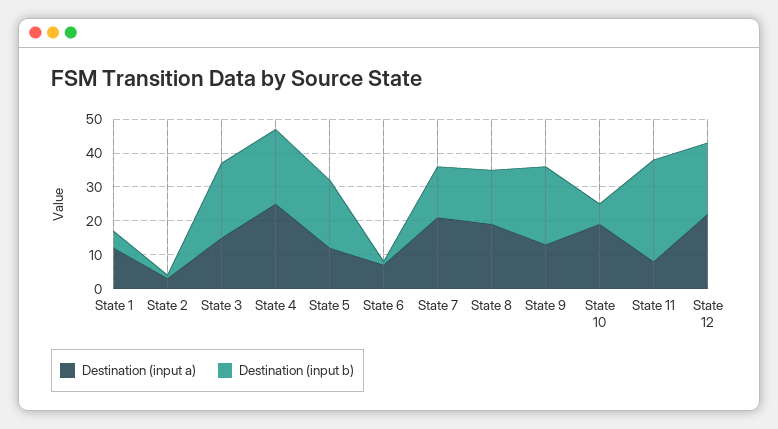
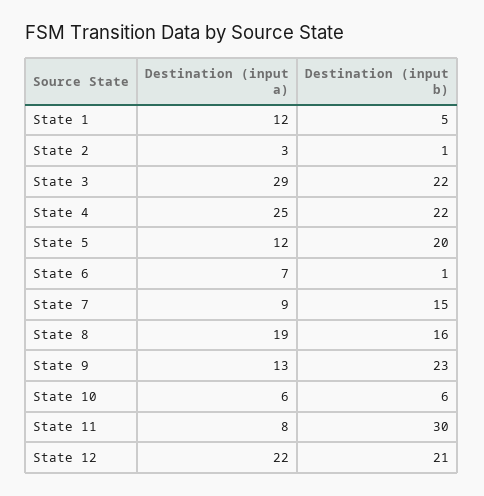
  {
    "Destination (input a)": {
      "State 1": 12,
      "State 2": 3,
-     "State 3": 15,
+     "State 3": 29,
      "State 4": 25,
      "State 5": 12,
      "State 6": 7,
-     "State 7": 20,
+     "State 7": 9,
      "State 8": 19,
      "State 9": 13,
-     "State 10": 20,
+     "State 10": 6,
      "State 11": 8,
      "State 12": 22
    },
    "Destination (input b)": {
      "State 1": 5,
      "State 2": 1,
      "State 3": 22,
      "State 4": 22,
      "State 5": 20,
      "State 6": 1,
      "State 7": 15,
      "State 8": 16,
      "State 9": 23,
      "State 10": 6,
      "State 11": 30,
      "State 12": 21
    }
  }

